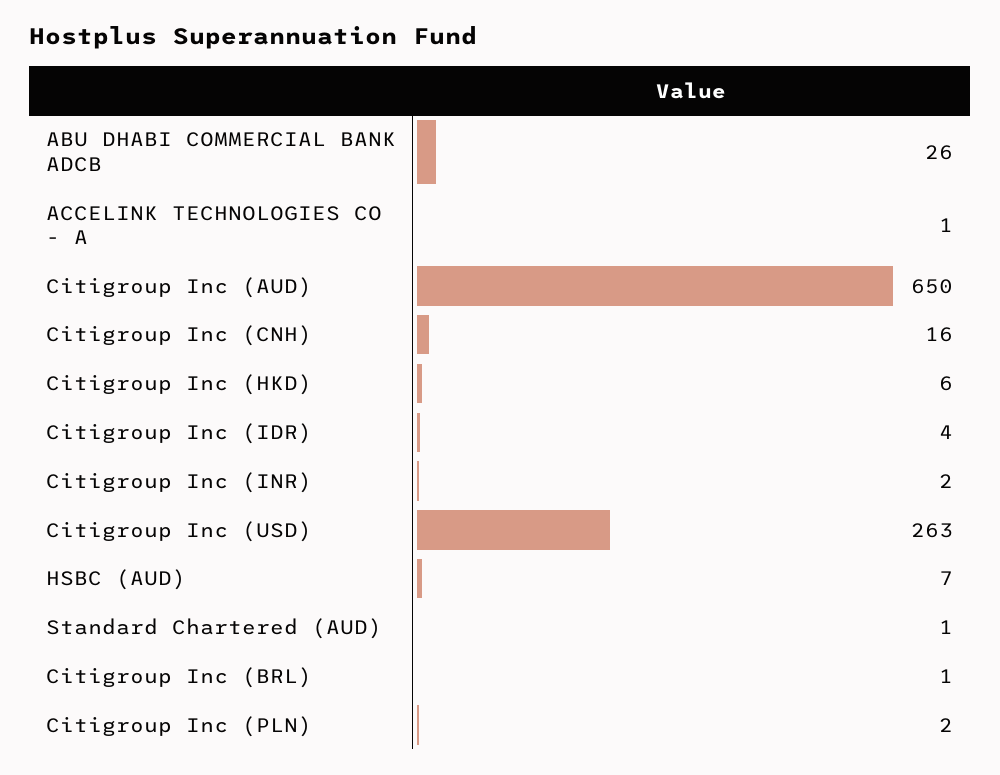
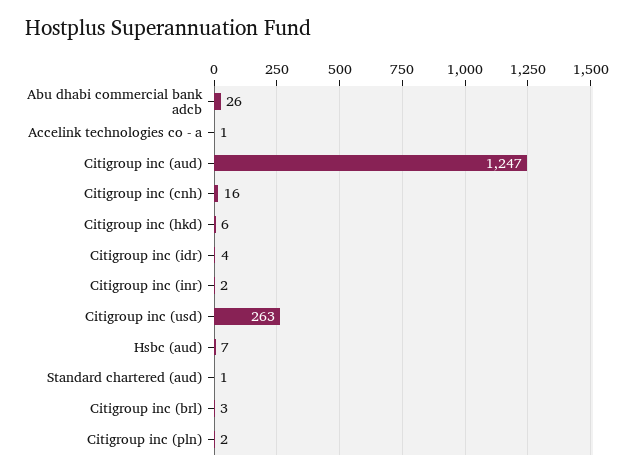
  {
    "ABU DHABI COMMERCIAL BANK ADCB": 26,
    "ACCELINK TECHNOLOGIES CO - A": 1,
-   "Citigroup Inc (AUD)": 650,
+   "Citigroup Inc (AUD)": 1247,
    "Citigroup Inc (CNH)": 16,
    "Citigroup Inc (HKD)": 6,
    "Citigroup Inc (IDR)": 4,
    "Citigroup Inc (INR)": 2,
    "Citigroup Inc (USD)": 263,
    "HSBC (AUD)": 7,
    "Standard Chartered (AUD)": 1,
-   "Citigroup Inc (BRL)": 1,
+   "Citigroup Inc (BRL)": 3,
    "Citigroup Inc (PLN)": 2
  }

